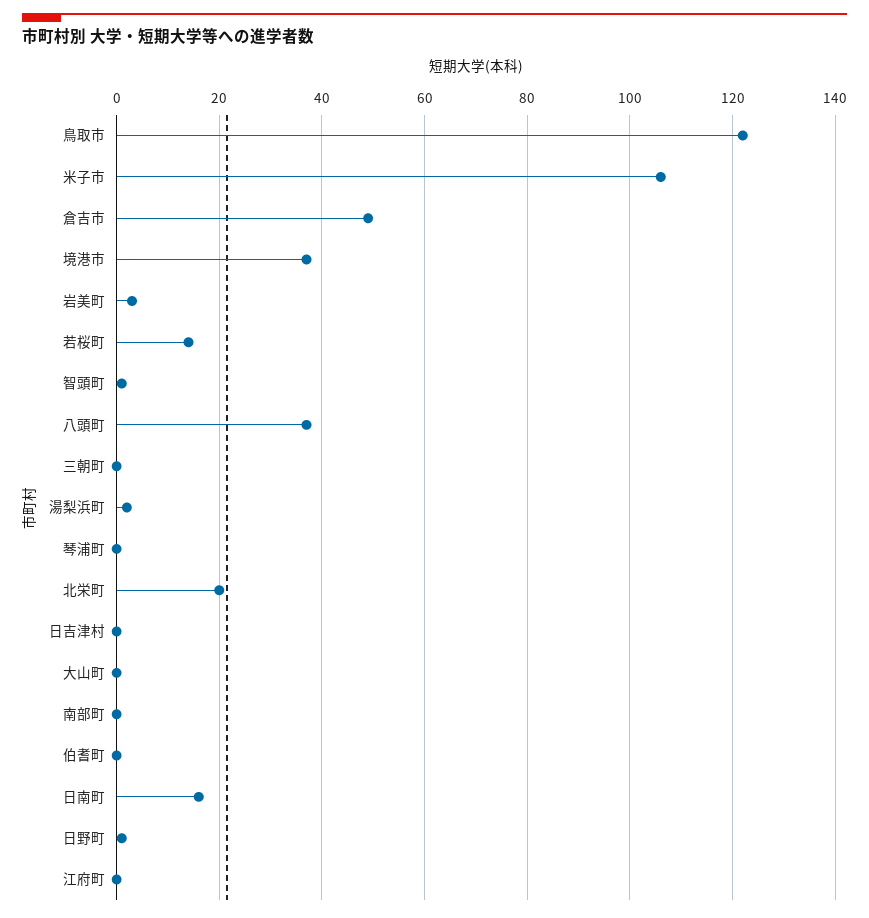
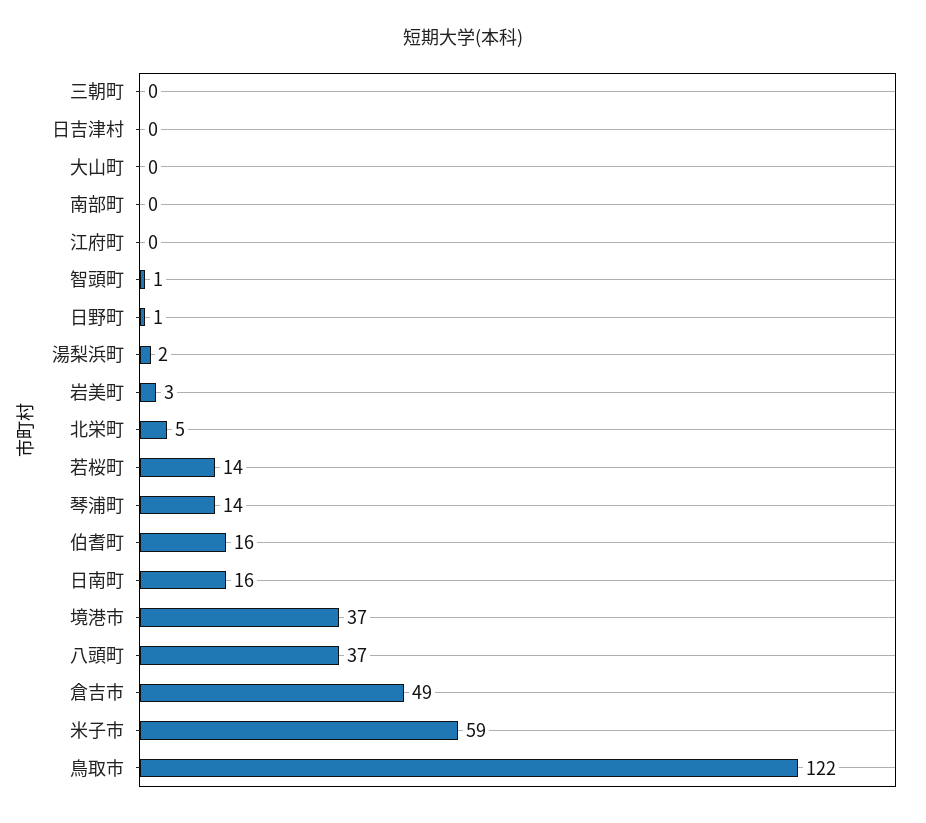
  {
    "鳥取市": 122,
-   "米子市": 105,
+   "米子市": 59,
    "倉吉市": 49,
    "境港市": 37,
    "岩美町": 3,
    "若桜町": 14,
    "智頭町": 1,
    "八頭町": 37,
    "三朝町": 0,
    "湯梨浜町": 2,
-   "琴浦町": 0,
+   "琴浦町": 14,
-   "北栄町": 20,
+   "北栄町": 5,
    "日吉津村": 0,
    "大山町": 0,
    "南部町": 0,
-   "伯耆町": 0,
+   "伯耆町": 16,
    "日南町": 16,
    "日野町": 1,
    "江府町": 0
  }

